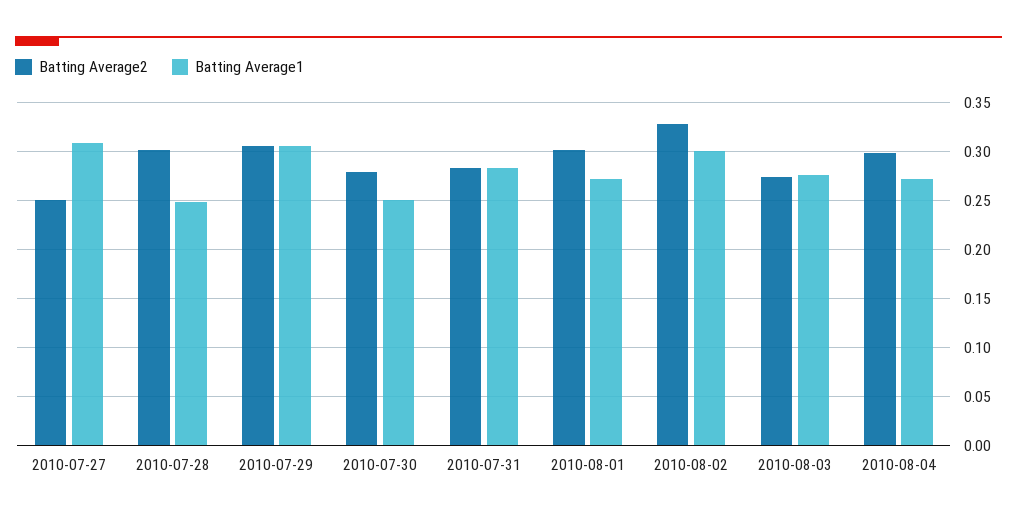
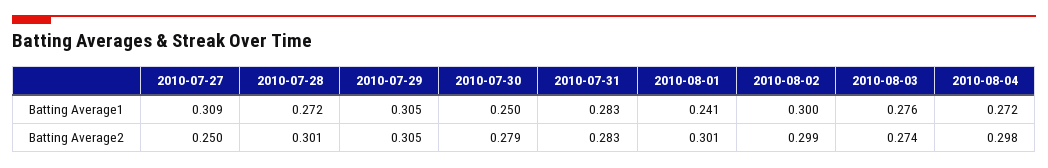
  {
    "Batting Average2": {
      "2010-07-27": 0.25,
      "2010-07-28": 0.301,
      "2010-07-29": 0.305,
      "2010-07-30": 0.279,
      "2010-07-31": 0.283,
      "2010-08-01": 0.301,
-     "2010-08-02": 0.33,
+     "2010-08-02": 0.299,
      "2010-08-03": 0.274,
      "2010-08-04": 0.298
    },
    "Batting Average1": {
      "2010-07-27": 0.309,
-     "2010-07-28": 0.25,
+     "2010-07-28": 0.272,
      "2010-07-29": 0.305,
      "2010-07-30": 0.25,
      "2010-07-31": 0.283,
-     "2010-08-01": 0.27,
+     "2010-08-01": 0.241,
      "2010-08-02": 0.3,
      "2010-08-03": 0.276,
      "2010-08-04": 0.272
    }
  }

